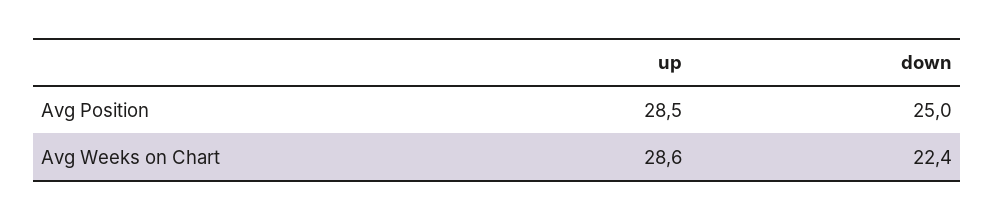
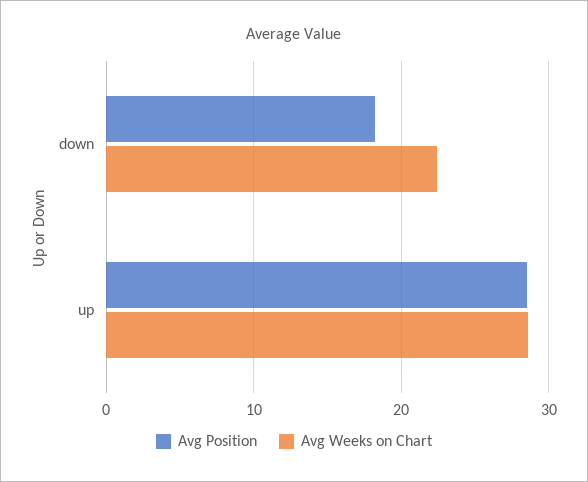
  {
    "Avg Position": {
      "up": 28.5,
-     "down": 25
+     "down": 18
    },
    "Avg Weeks on Chart": {
      "up": 28.6,
      "down": 22.4
    }
  }

